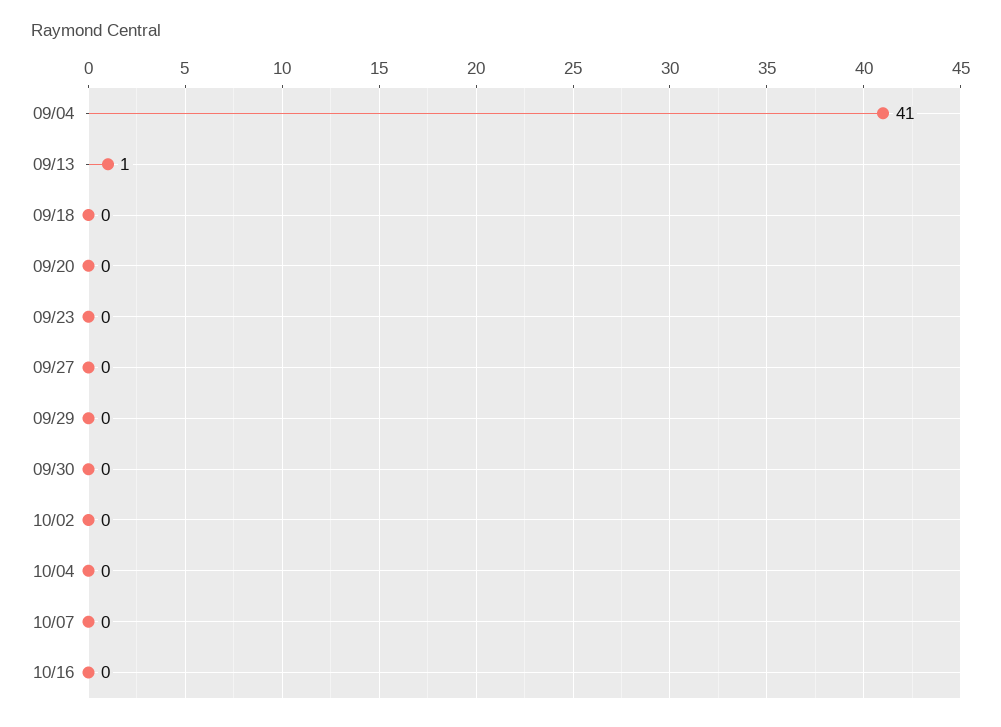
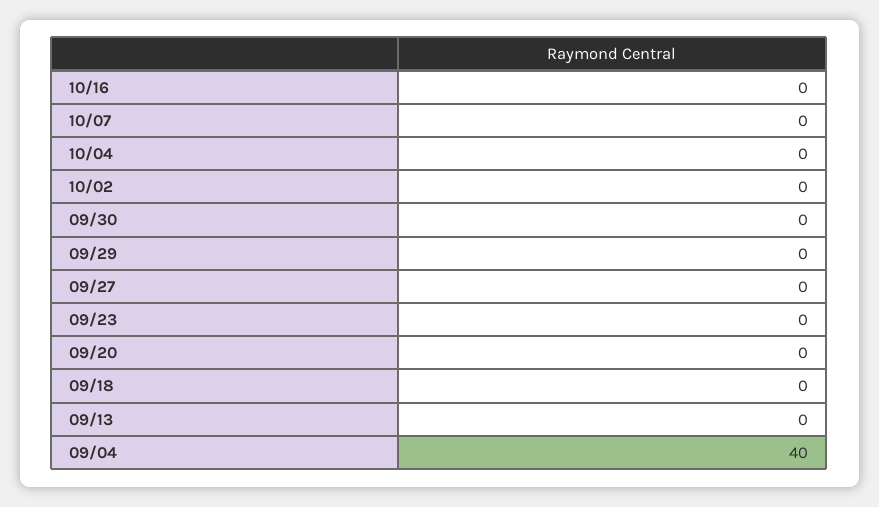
  {
-   "09/04": 41,
+   "09/04": 40,
-   "09/13": 1,
+   "09/13": 0,
    "09/18": 0,
    "09/20": 0,
    "09/23": 0,
    "09/27": 0,
    "09/29": 0,
    "09/30": 0,
    "10/02": 0,
    "10/04": 0,
    "10/07": 0,
    "10/16": 0
  }

